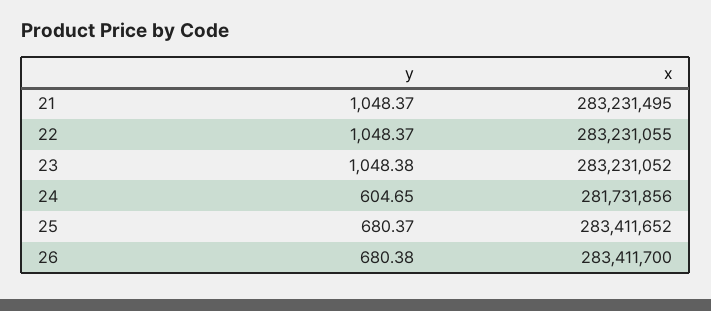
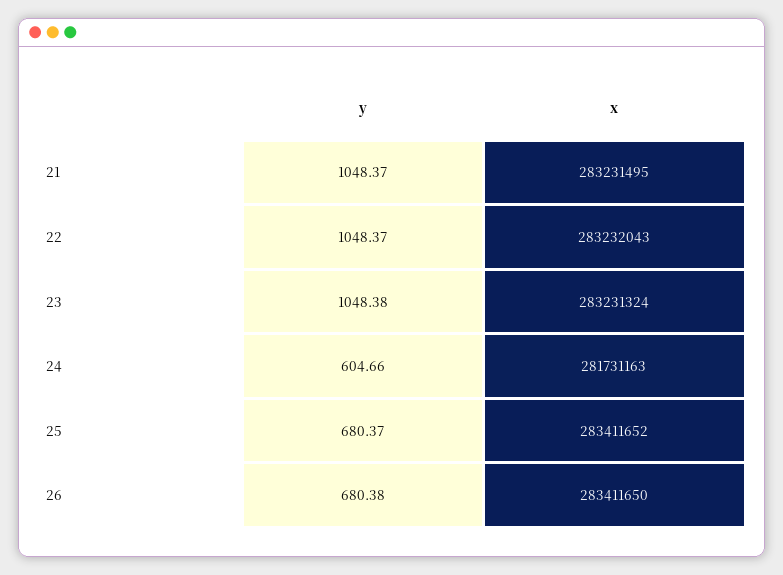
  {
    "y": {
      "21": 1048.37,
      "22": 1048.37,
      "23": 1048.38,
-     "24": 604.65,
+     "24": 604.66,
      "25": 680.37,
      "26": 680.38
    },
    "x": {
      "21": 283231495,
-     "22": 283231055,
+     "22": 283232043,
-     "23": 283231052,
+     "23": 283231324,
-     "24": 281731856,
+     "24": 281731163,
      "25": 283411652,
-     "26": 283411700
+     "26": 283411650
    }
  }

